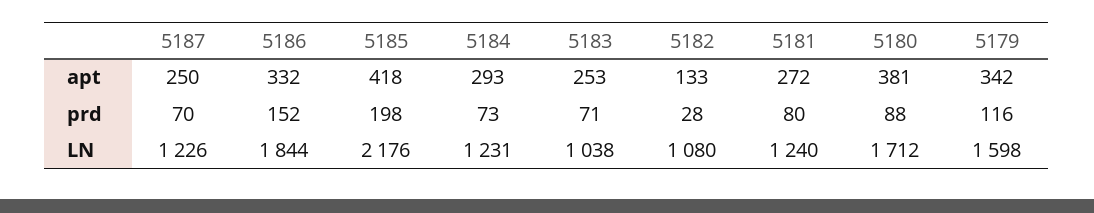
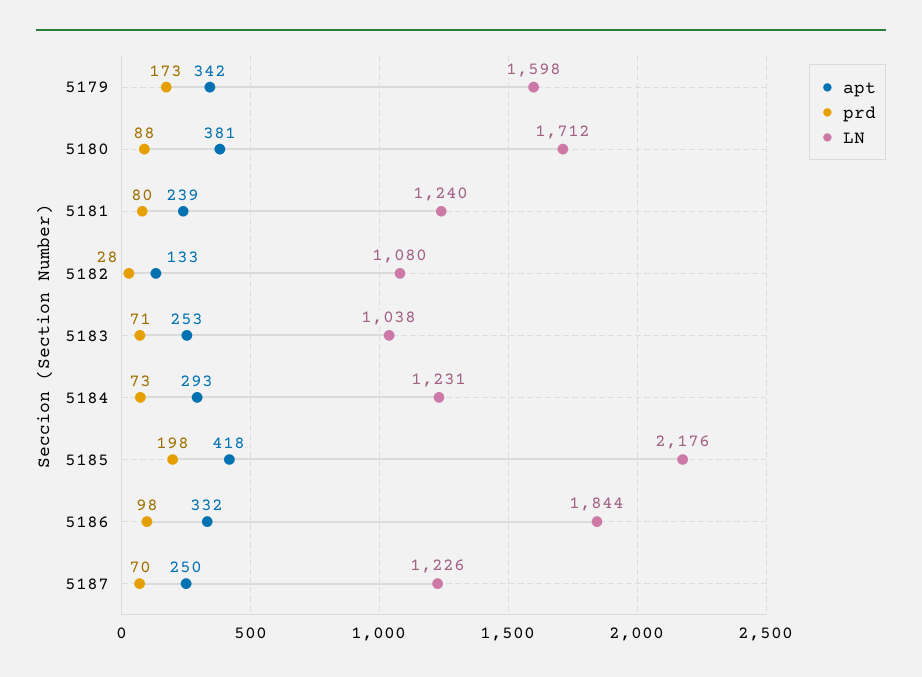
  {
    "apt": {
      "5187": 250,
      "5186": 332,
      "5185": 418,
      "5184": 293,
      "5183": 253,
      "5182": 133,
-     "5181": 272,
+     "5181": 239,
      "5180": 381,
      "5179": 342
    },
    "prd": {
      "5187": 70,
-     "5186": 152,
+     "5186": 98,
      "5185": 198,
      "5184": 73,
      "5183": 71,
      "5182": 28,
      "5181": 80,
      "5180": 88,
-     "5179": 116
+     "5179": 173
    },
    "LN": {
      "5187": 1226,
      "5186": 1844,
      "5185": 2176,
      "5184": 1231,
      "5183": 1038,
      "5182": 1080,
      "5181": 1240,
      "5180": 1712,
      "5179": 1598
    }
  }

